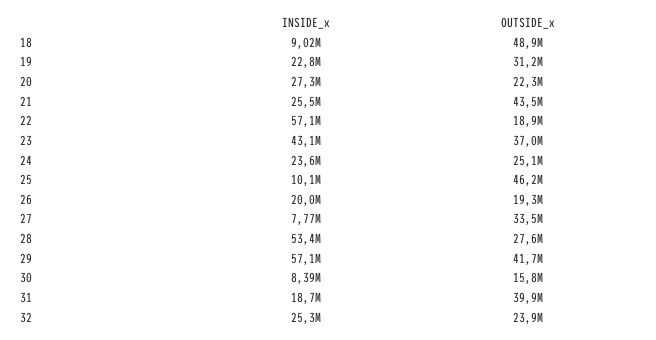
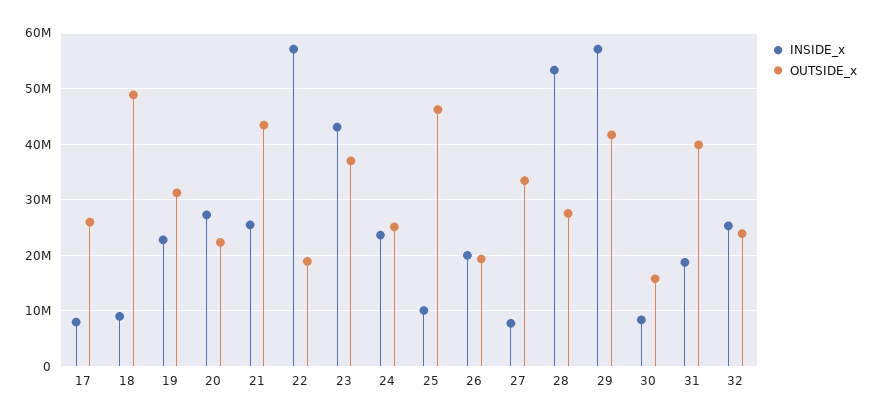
  {
    "INSIDE_x": {
      "18": 9020000,
      "19": 22800000,
      "20": 27300000,
      "21": 25500000,
      "22": 57100000,
      "23": 43100000,
      "24": 23600000,
      "25": 10100000,
      "26": 20000000,
      "27": 7770000,
      "28": 53400000,
      "29": 57100000,
      "30": 8390000,
      "31": 18700000,
-     "32": 25300000
+     "32": 25300000,
+     "17": 8000000
    },
    "OUTSIDE_x": {
      "18": 48900000,
      "19": 31200000,
      "20": 22300000,
      "21": 43500000,
      "22": 18900000,
      "23": 37000000,
      "24": 25100000,
      "25": 46200000,
      "26": 19300000,
      "27": 33500000,
      "28": 27600000,
      "29": 41700000,
      "30": 15800000,
      "31": 39900000,
-     "32": 23900000
+     "32": 23900000,
+     "17": 26000000
    }
  }

